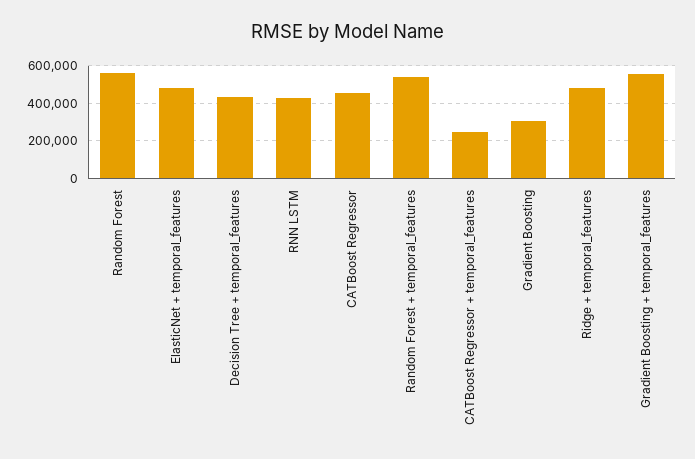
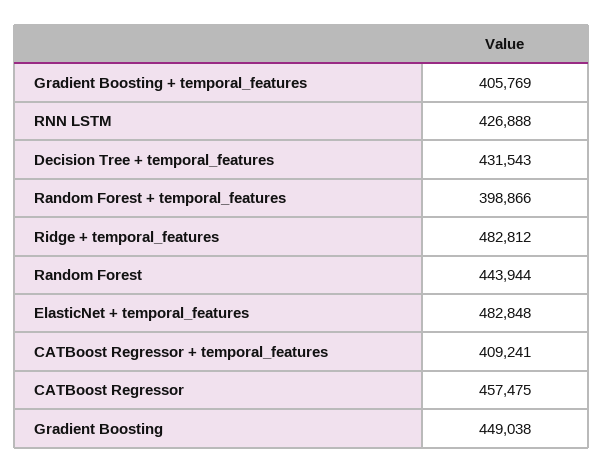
  {
-   "Random Forest": 550000,
+   "Random Forest": 443944,
    "ElasticNet + temporal_features": 482848,
    "Decision Tree + temporal_features": 431543,
    "RNN LSTM": 426888,
    "CATBoost Regressor": 457475,
-   "Random Forest + temporal_features": 550000,
+   "Random Forest + temporal_features": 398866,
-   "CATBoost Regressor + temporal_features": 250000,
+   "CATBoost Regressor + temporal_features": 409241,
-   "Gradient Boosting": 300000,
+   "Gradient Boosting": 449038,
    "Ridge + temporal_features": 482812,
-   "Gradient Boosting + temporal_features": 550000
+   "Gradient Boosting + temporal_features": 405769
  }

